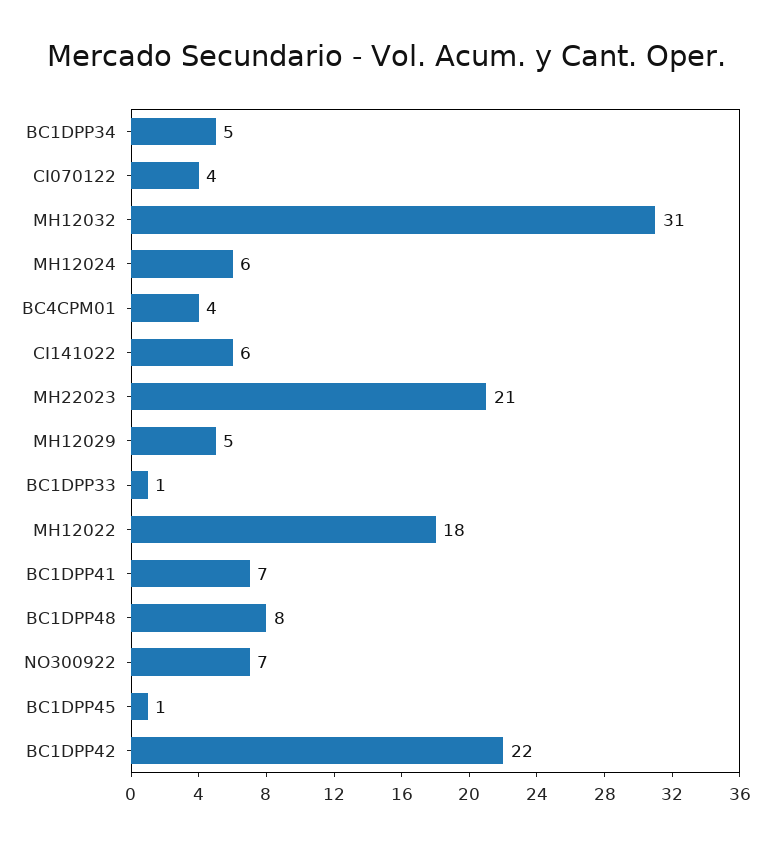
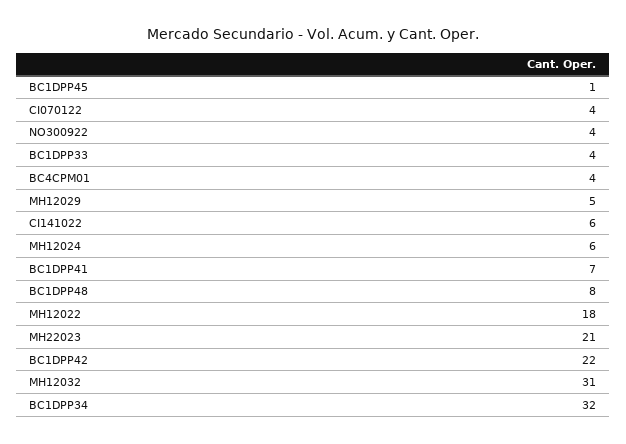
  {
-   "BC1DPP34": 5,
+   "BC1DPP34": 32,
    "CI070122": 4,
    "MH12032": 31,
    "MH12024": 6,
    "BC4CPM01": 4,
    "CI141022": 6,
    "MH22023": 21,
    "MH12029": 5,
-   "BC1DPP33": 1,
+   "BC1DPP33": 4,
    "MH12022": 18,
    "BC1DPP41": 7,
    "BC1DPP48": 8,
-   "NO300922": 7,
+   "NO300922": 4,
    "BC1DPP45": 1,
    "BC1DPP42": 22
  }

